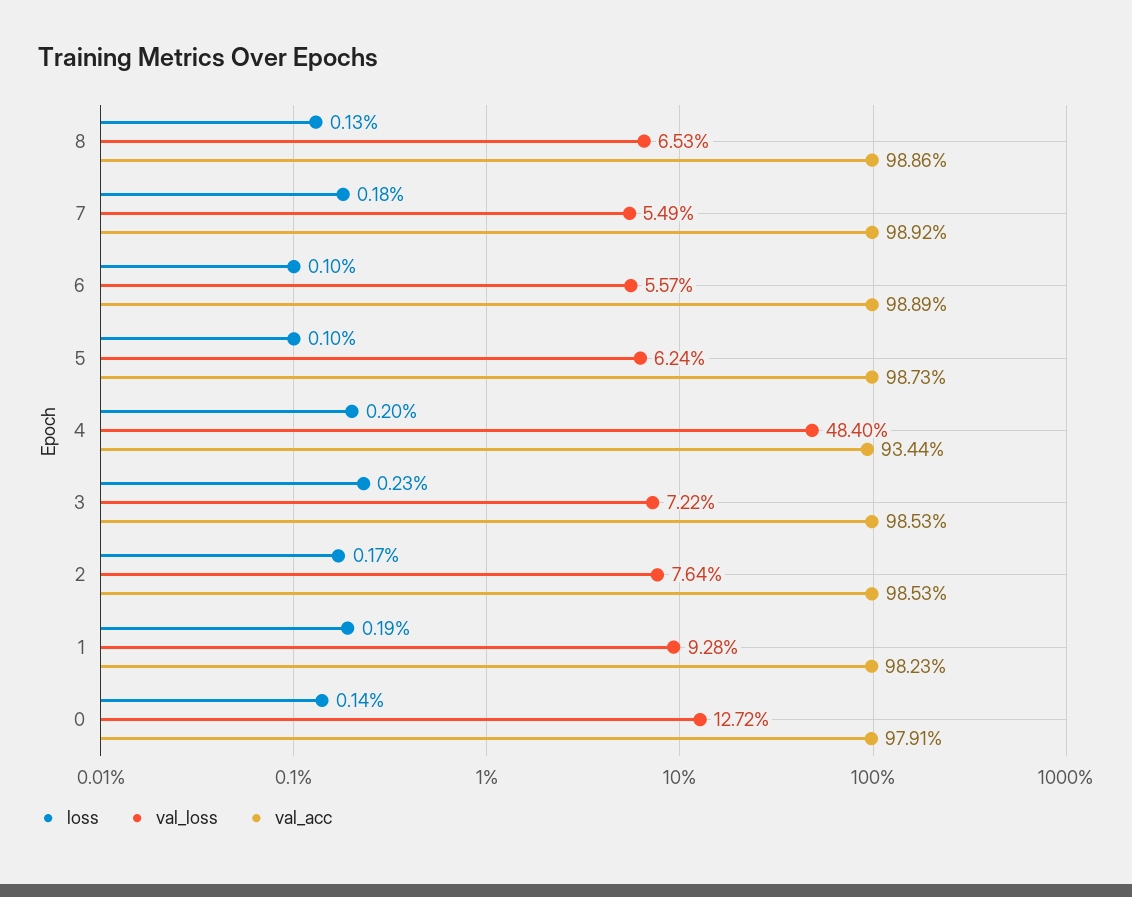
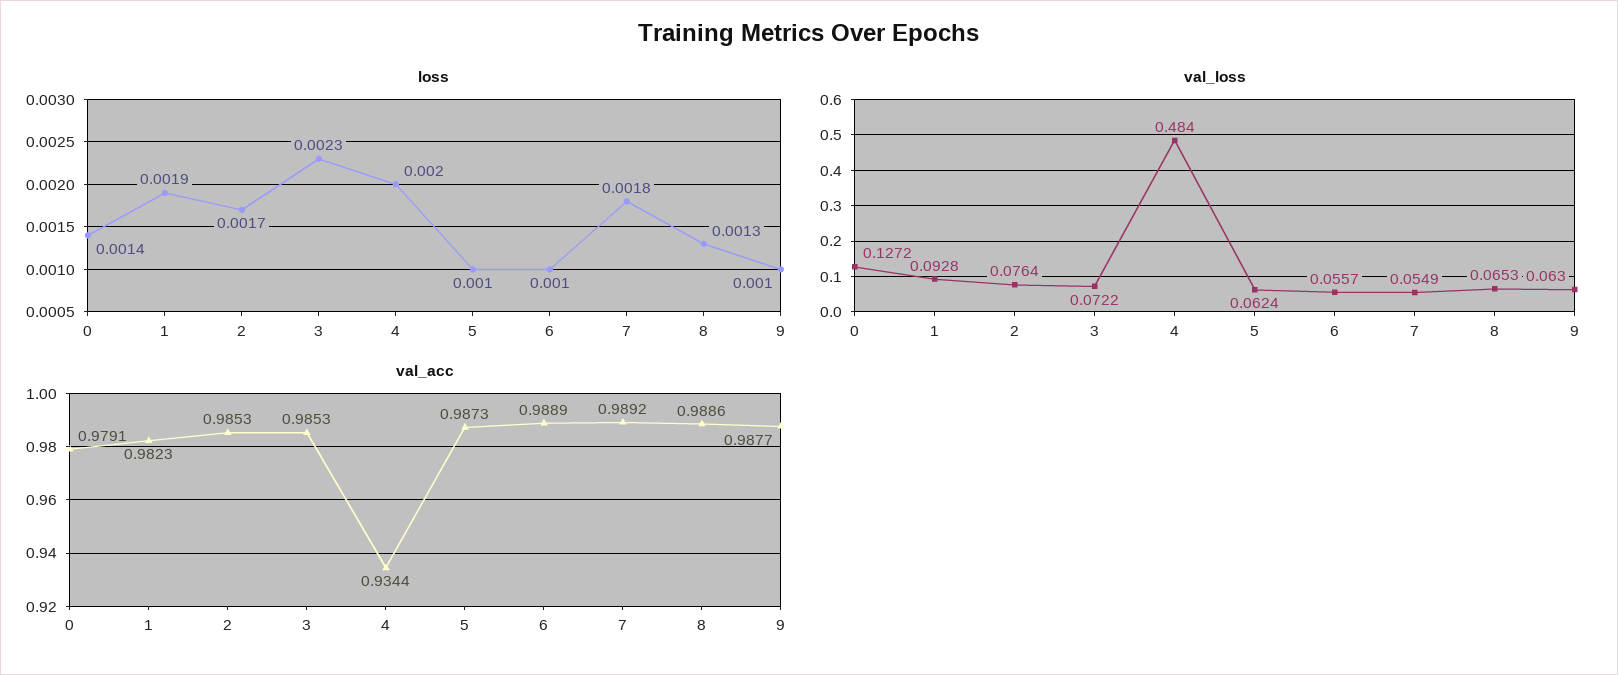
  {
    "loss": {
      "8": 0.0013,
      "7": 0.0018,
      "6": 0.001,
      "5": 0.001,
      "4": 0.002,
      "3": 0.0023,
      "2": 0.0017,
      "1": 0.0019,
-     "0": 0.0014
+     "0": 0.0014,
+     "9": 0.001
    },
    "val_loss": {
      "8": 0.0653,
      "7": 0.0549,
      "6": 0.0557,
      "5": 0.0624,
      "4": 0.484,
      "3": 0.0722,
      "2": 0.0764,
      "1": 0.0928,
-     "0": 0.1272
+     "0": 0.1272,
+     "9": 0.063
    },
    "val_acc": {
      "8": 0.9886,
      "7": 0.9892,
      "6": 0.9889,
      "5": 0.9873,
      "4": 0.9344,
      "3": 0.9853,
      "2": 0.9853,
      "1": 0.9823,
-     "0": 0.9791
+     "0": 0.9791,
+     "9": 0.9877
    }
  }

